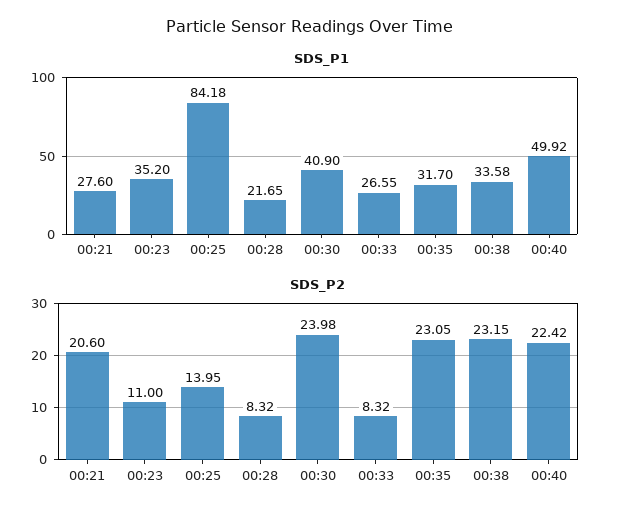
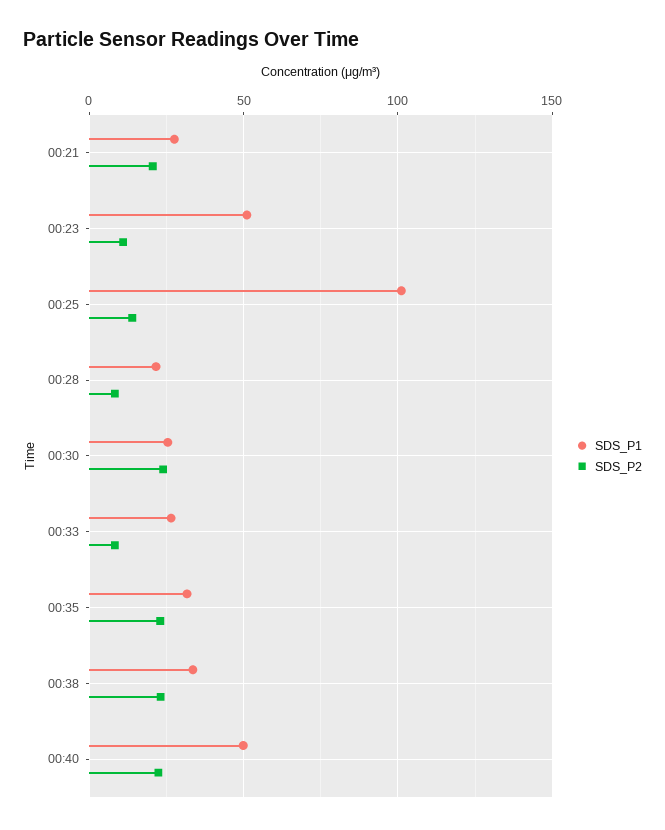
  {
    "SDS_P1": {
      "00:21": 27.6,
-     "00:23": 35.2,
+     "00:23": 50,
-     "00:25": 84.18,
+     "00:25": 100,
      "00:28": 21.65,
-     "00:30": 40.9,
+     "00:30": 25,
      "00:33": 26.55,
      "00:35": 31.7,
      "00:38": 33.58,
      "00:40": 49.92
    },
    "SDS_P2": {
      "00:21": 20.6,
      "00:23": 11,
      "00:25": 13.95,
      "00:28": 8.32,
      "00:30": 23.98,
      "00:33": 8.32,
      "00:35": 23.05,
      "00:38": 23.15,
      "00:40": 22.42
    }
  }

